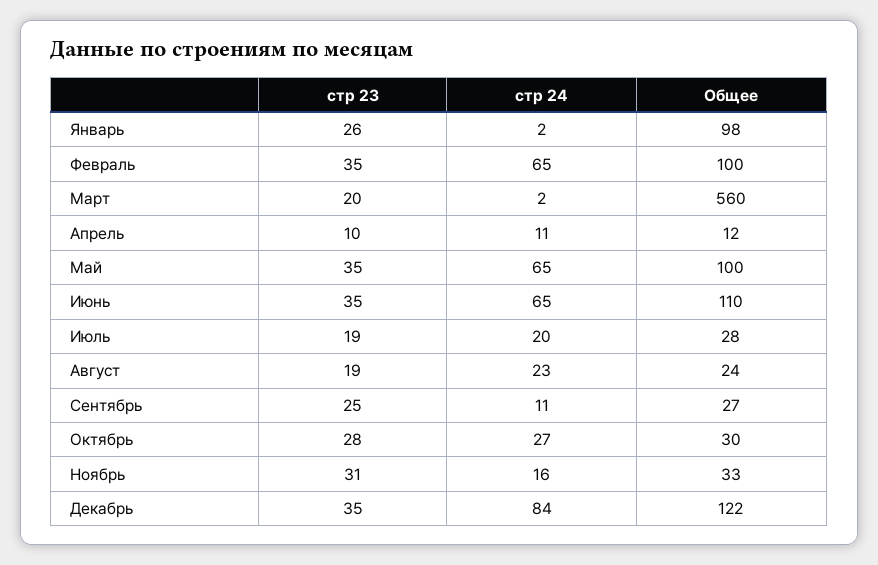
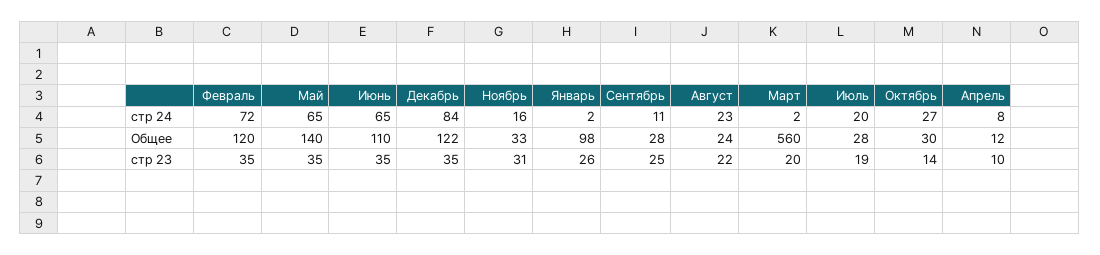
  {
    "стр 23": {
      "Январь": 26,
      "Февраль": 35,
      "Март": 20,
      "Апрель": 10,
      "Май": 35,
      "Июнь": 35,
      "Июль": 19,
-     "Август": 19,
+     "Август": 22,
      "Сентябрь": 25,
-     "Октябрь": 28,
+     "Октябрь": 14,
      "Ноябрь": 31,
      "Декабрь": 35
    },
    "стр 24": {
      "Январь": 2,
-     "Февраль": 65,
+     "Февраль": 72,
      "Март": 2,
-     "Апрель": 11,
+     "Апрель": 8,
      "Май": 65,
      "Июнь": 65,
      "Июль": 20,
      "Август": 23,
      "Сентябрь": 11,
      "Октябрь": 27,
      "Ноябрь": 16,
      "Декабрь": 84
    },
    "Общее": {
      "Январь": 98,
-     "Февраль": 100,
+     "Февраль": 120,
      "Март": 560,
      "Апрель": 12,
-     "Май": 100,
+     "Май": 140,
      "Июнь": 110,
      "Июль": 28,
      "Август": 24,
-     "Сентябрь": 27,
+     "Сентябрь": 28,
      "Октябрь": 30,
      "Ноябрь": 33,
      "Декабрь": 122
    }
  }

